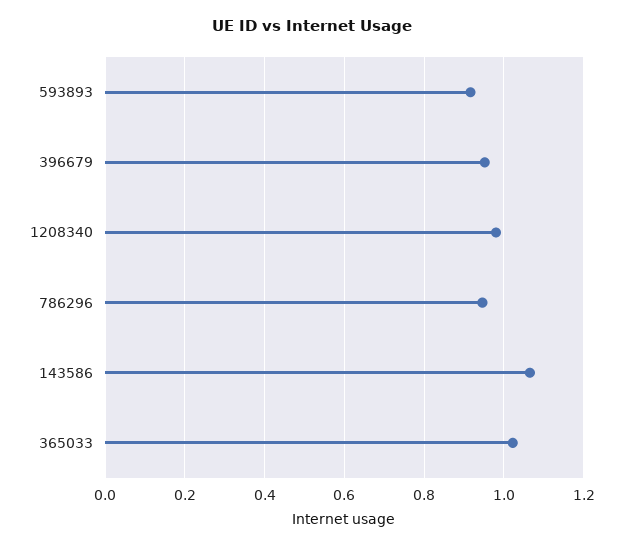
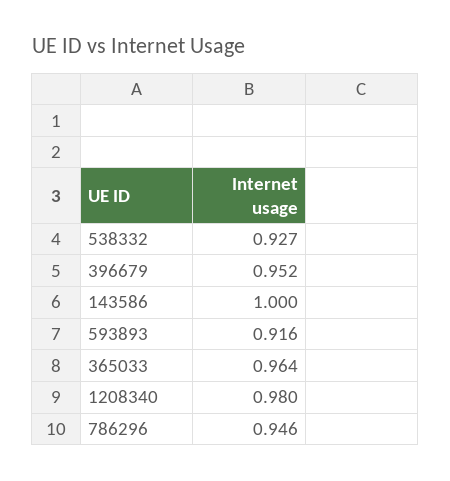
  {
    "593893": 0.916,
    "396679": 0.952,
    "1208340": 0.98,
    "786296": 0.946,
-   "143586": 1.06,
+   "143586": 1,
-   "365033": 1.02
+   "365033": 0.964,
+   "538332": 0.927
  }

